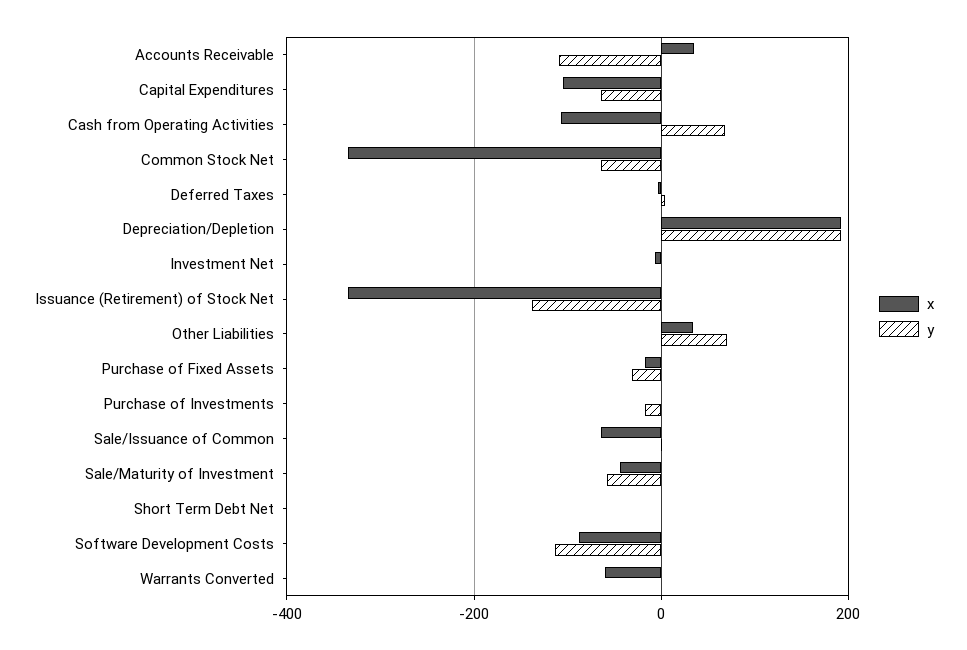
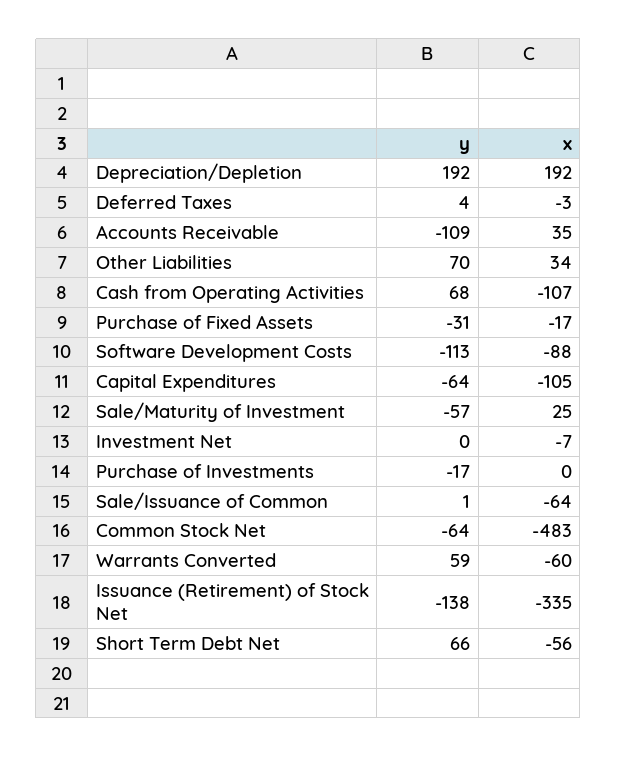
  {
    "x": {
      "Accounts Receivable": 35,
      "Capital Expenditures": -105,
      "Cash from Operating Activities": -107,
-     "Common Stock Net": -340,
+     "Common Stock Net": -483,
      "Deferred Taxes": -3,
      "Depreciation/Depletion": 192,
      "Investment Net": -7,
      "Issuance (Retirement) of Stock Net": -335,
      "Other Liabilities": 34,
      "Purchase of Fixed Assets": -17,
      "Purchase of Investments": 0,
      "Sale/Issuance of Common": -64,
-     "Sale/Maturity of Investment": -40,
+     "Sale/Maturity of Investment": 25,
-     "Short Term Debt Net": 0,
+     "Short Term Debt Net": -56,
      "Software Development Costs": -88,
      "Warrants Converted": -60
    },
    "y": {
      "Accounts Receivable": -109,
      "Capital Expenditures": -64,
      "Cash from Operating Activities": 68,
      "Common Stock Net": -64,
      "Deferred Taxes": 4,
      "Depreciation/Depletion": 192,
      "Investment Net": 0,
      "Issuance (Retirement) of Stock Net": -138,
      "Other Liabilities": 70,
      "Purchase of Fixed Assets": -31,
      "Purchase of Investments": -17,
      "Sale/Issuance of Common": 1,
      "Sale/Maturity of Investment": -57,
-     "Short Term Debt Net": 0,
+     "Short Term Debt Net": 66,
      "Software Development Costs": -113,
-     "Warrants Converted": 0
+     "Warrants Converted": 59
    }
  }

